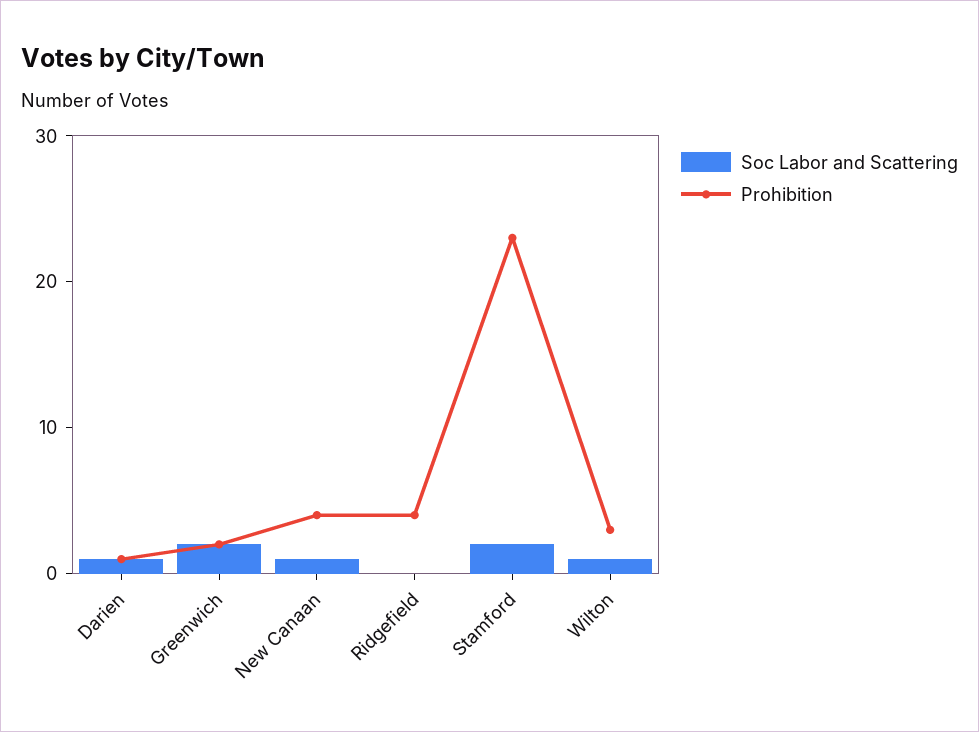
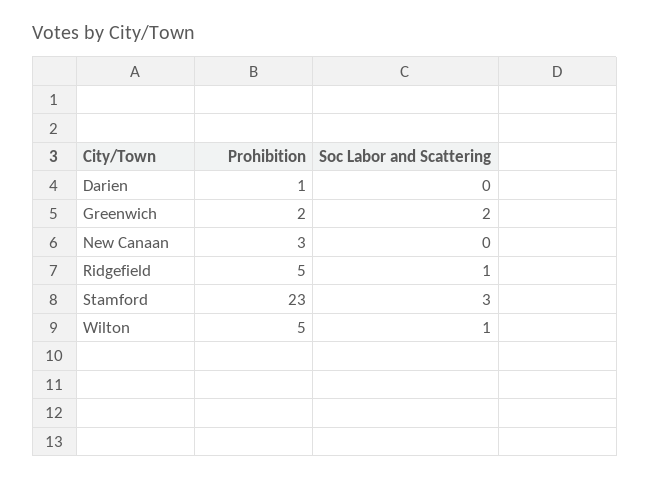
  {
    "Soc Labor and Scattering": {
-     "Darien": 1,
+     "Darien": 0,
      "Greenwich": 2,
-     "New Canaan": 1,
+     "New Canaan": 0,
-     "Ridgefield": 0,
+     "Ridgefield": 1,
-     "Stamford": 2,
+     "Stamford": 3,
      "Wilton": 1
    },
    "Prohibition": {
      "Darien": 1,
      "Greenwich": 2,
-     "New Canaan": 4,
+     "New Canaan": 3,
-     "Ridgefield": 4,
+     "Ridgefield": 5,
      "Stamford": 23,
-     "Wilton": 3
+     "Wilton": 5
    }
  }

